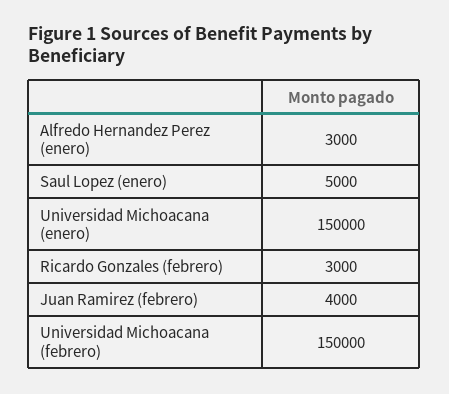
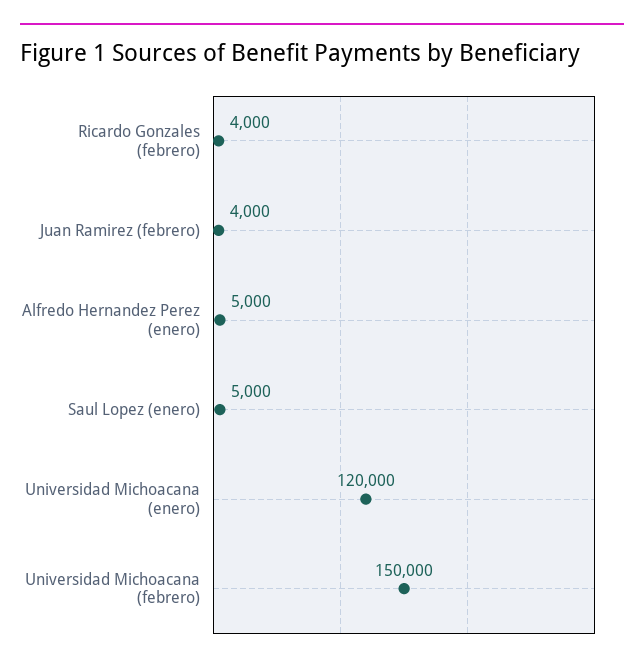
  {
-   "Alfredo Hernandez Perez (enero)": 3000,
+   "Alfredo Hernandez Perez (enero)": 5000,
    "Saul Lopez (enero)": 5000,
-   "Universidad Michoacana (enero)": 150000,
+   "Universidad Michoacana (enero)": 120000,
-   "Ricardo Gonzales (febrero)": 3000,
+   "Ricardo Gonzales (febrero)": 4000,
    "Juan Ramirez (febrero)": 4000,
    "Universidad Michoacana (febrero)": 150000
  }

